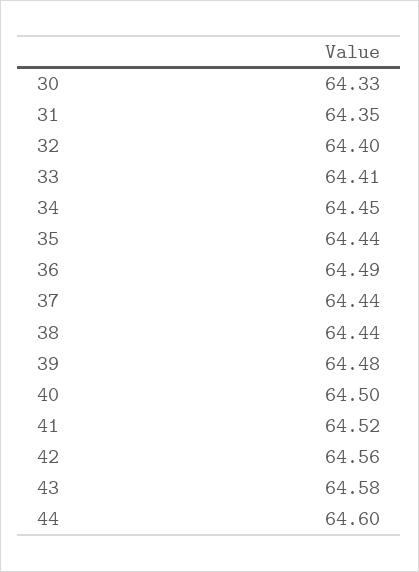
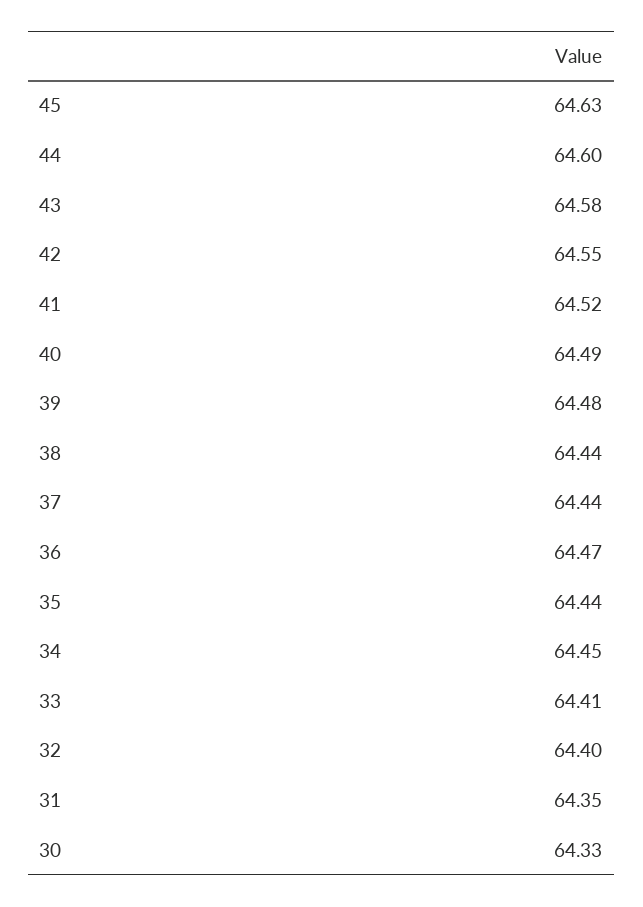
  {
    "30": 64.33,
    "31": 64.35,
    "32": 64.4,
    "33": 64.41,
    "34": 64.45,
    "35": 64.44,
-   "36": 64.49,
+   "36": 64.47,
    "37": 64.44,
    "38": 64.44,
    "39": 64.48,
-   "40": 64.5,
+   "40": 64.49,
    "41": 64.52,
-   "42": 64.56,
+   "42": 64.55,
    "43": 64.58,
-   "44": 64.6
+   "44": 64.6,
+   "45": 64.63
  }

